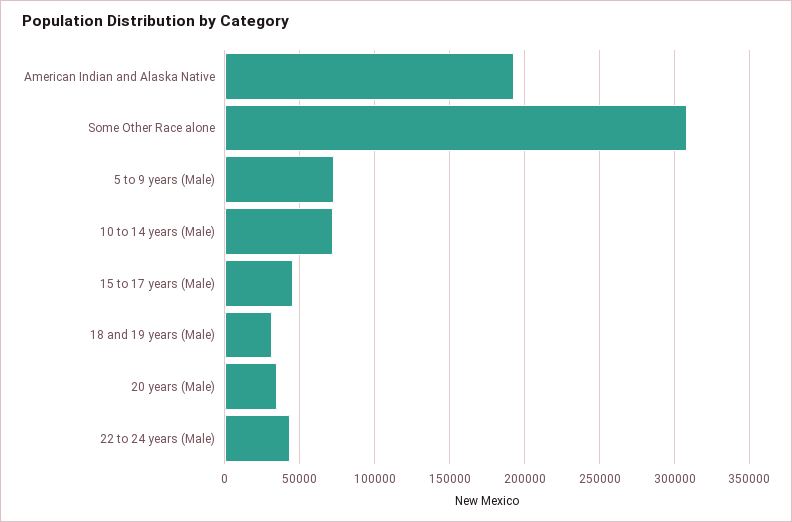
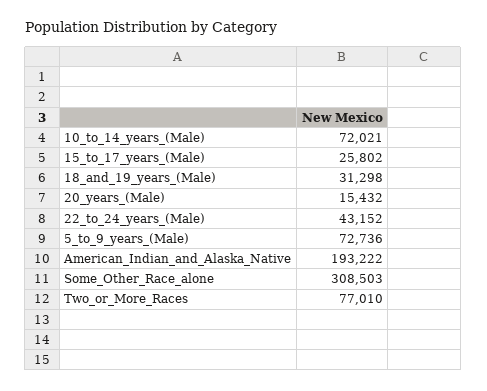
  {
    "American Indian and Alaska Native": 193222,
    "Some Other Race alone": 308503,
    "5 to 9 years (Male)": 72736,
    "10 to 14 years (Male)": 72021,
-   "15 to 17 years (Male)": 45000,
+   "15 to 17 years (Male)": 25802,
    "18 and 19 years (Male)": 31298,
-   "20 years (Male)": 35000,
+   "20 years (Male)": 15432,
-   "22 to 24 years (Male)": 43152
+   "22 to 24 years (Male)": 43152,
+   "Two_or_More_Races": 77010
  }

